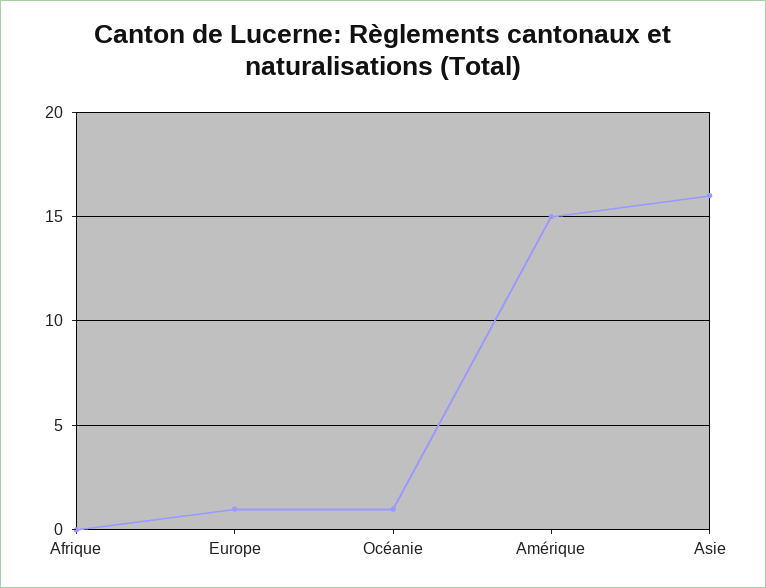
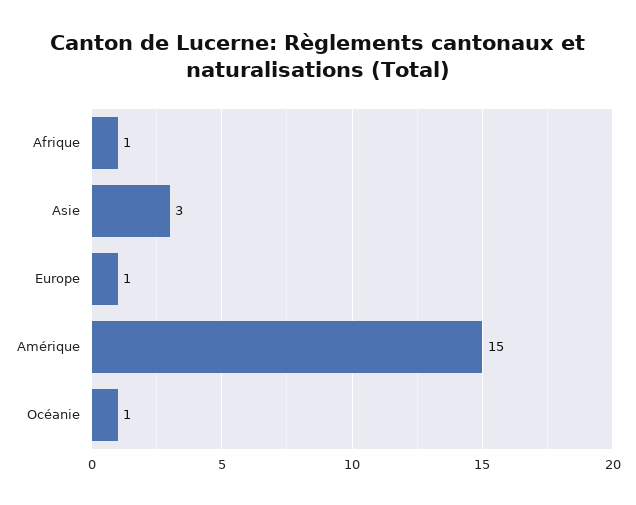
  {
-   "Afrique": 0,
+   "Afrique": 1,
    "Europe": 1,
    "Océanie": 1,
    "Amérique": 15,
-   "Asie": 16
+   "Asie": 3
  }

